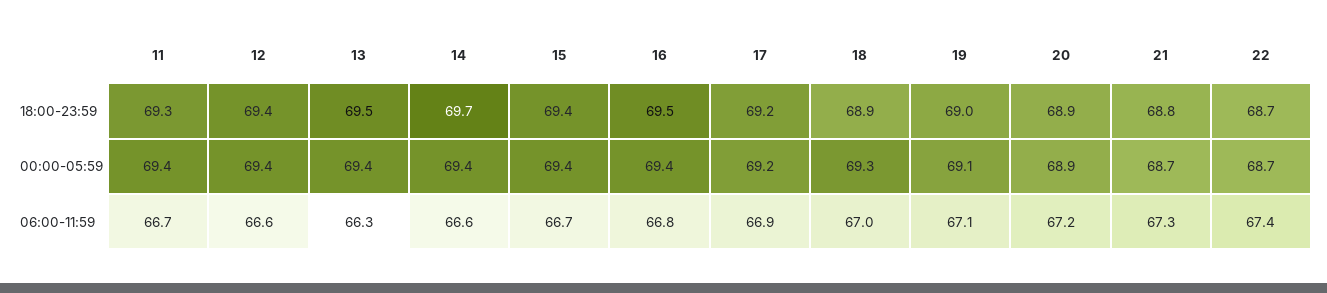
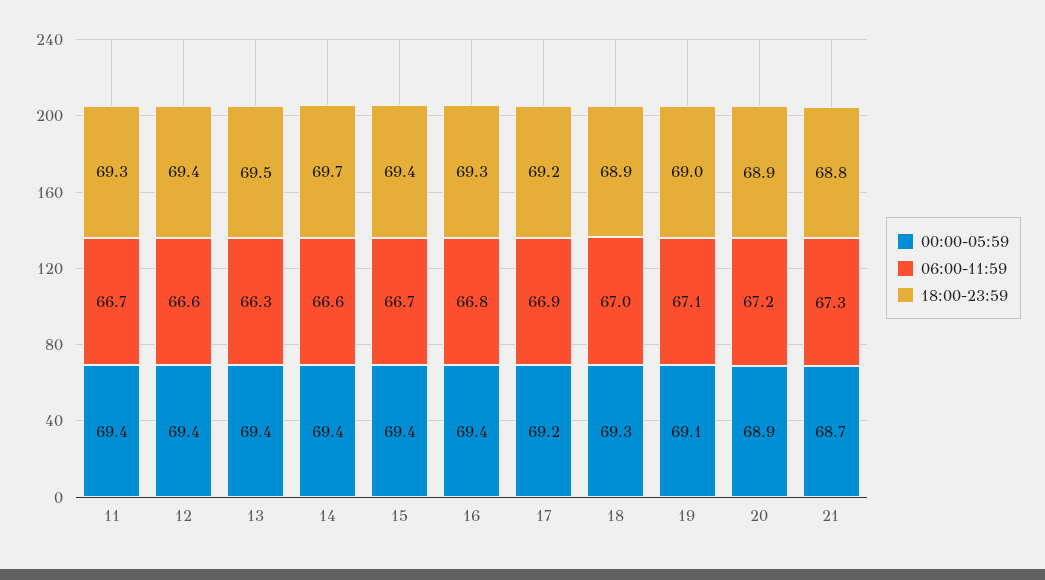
  {
    "18:00-23:59": {
      "11": 69.3,
      "12": 69.4,
      "13": 69.5,
      "14": 69.7,
      "15": 69.4,
-     "16": 69.5,
+     "16": 69.3,
      "17": 69.2,
      "18": 68.9,
      "19": 69,
      "20": 68.9,
-     "21": 68.8,
+     "21": 68.8
-     "22": 68.7
    },
    "00:00-05:59": {
      "11": 69.4,
      "12": 69.4,
      "13": 69.4,
      "14": 69.4,
      "15": 69.4,
      "16": 69.4,
      "17": 69.2,
      "18": 69.3,
      "19": 69.1,
      "20": 68.9,
-     "21": 68.7,
+     "21": 68.7
-     "22": 68.7
    },
    "06:00-11:59": {
      "11": 66.7,
      "12": 66.6,
      "13": 66.3,
      "14": 66.6,
      "15": 66.7,
      "16": 66.8,
      "17": 66.9,
      "18": 67,
      "19": 67.1,
      "20": 67.2,
-     "21": 67.3,
+     "21": 67.3
-     "22": 67.4
    }
  }

